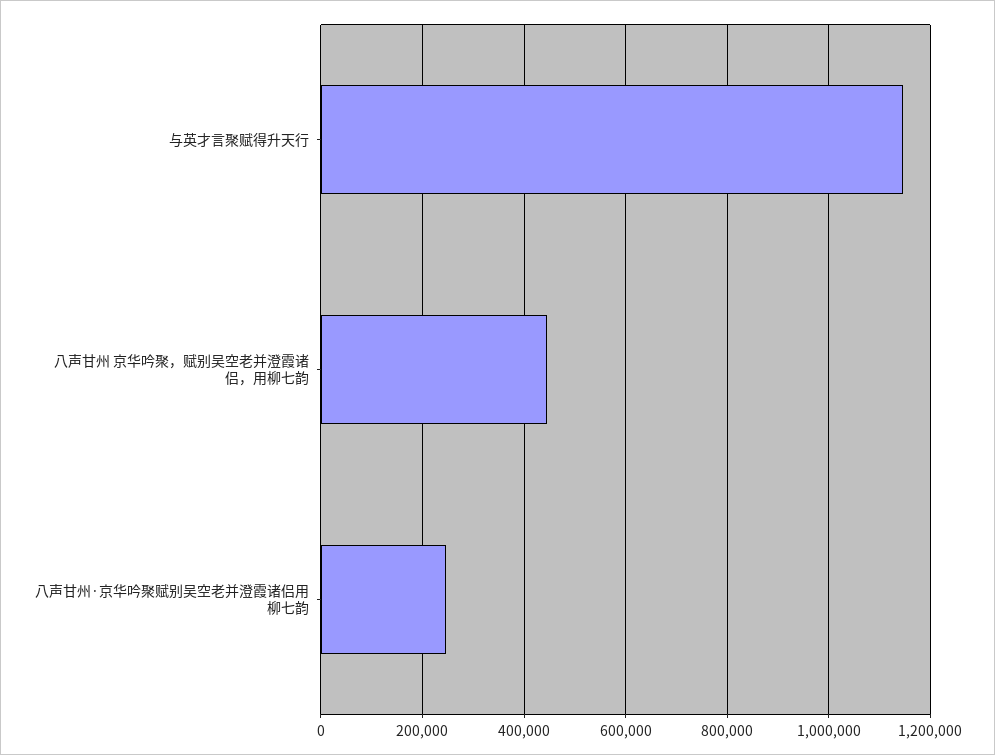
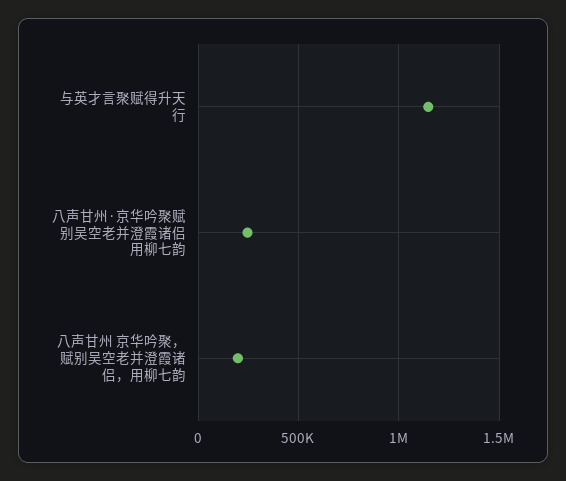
  {
    "与英才言聚赋得升天行": 1140000,
-   "八声甘州 京华吟聚，赋别吴空老并澄霞诸侣，用柳七韵": 440000,
+   "八声甘州 京华吟聚，赋别吴空老并澄霞诸侣，用柳七韵": 200000,
    "八声甘州·京华吟聚赋别吴空老并澄霞诸侣用柳七韵": 240000
  }

